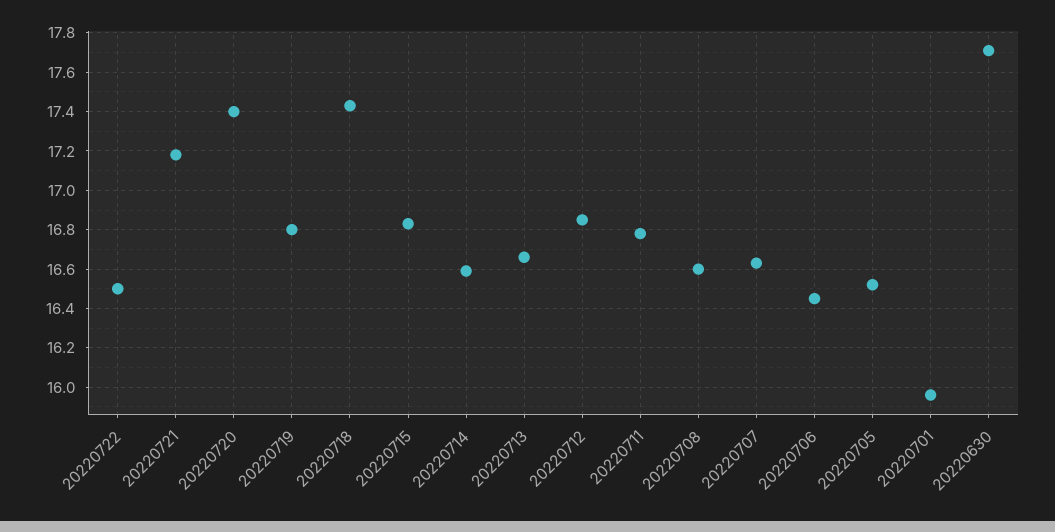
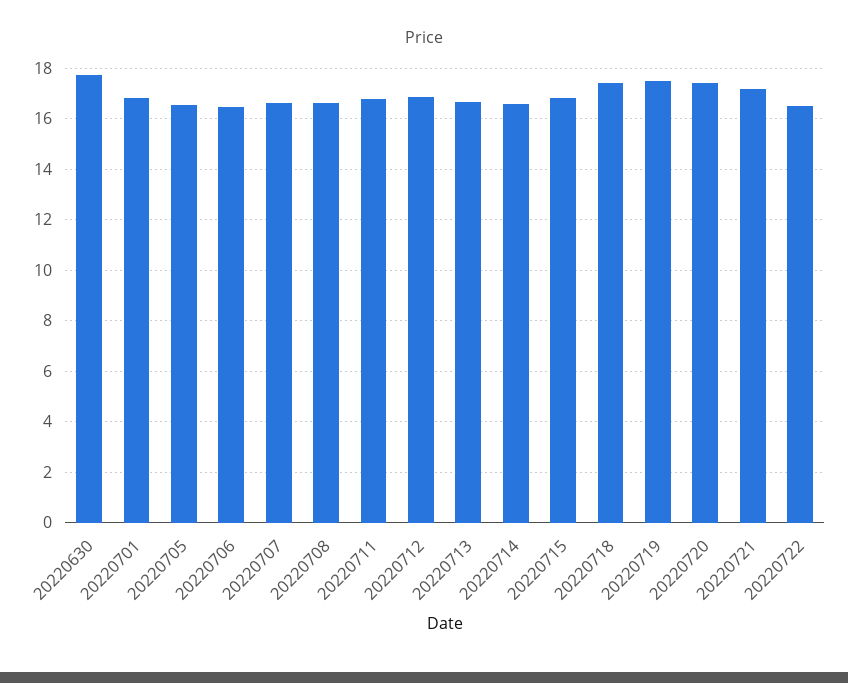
  {
    "20220722": 16.5,
    "20220721": 17.2,
    "20220720": 17.4,
-   "20220719": 16.8,
+   "20220719": 17.5,
    "20220718": 17.45,
    "20220715": 16.85,
    "20220714": 16.6,
    "20220713": 16.65,
    "20220712": 16.85,
    "20220711": 16.8,
    "20220708": 16.6,
    "20220707": 16.65,
    "20220706": 16.45,
    "20220705": 16.5,
-   "20220701": 15.95,
+   "20220701": 16.75,
    "20220630": 17.7
  }

